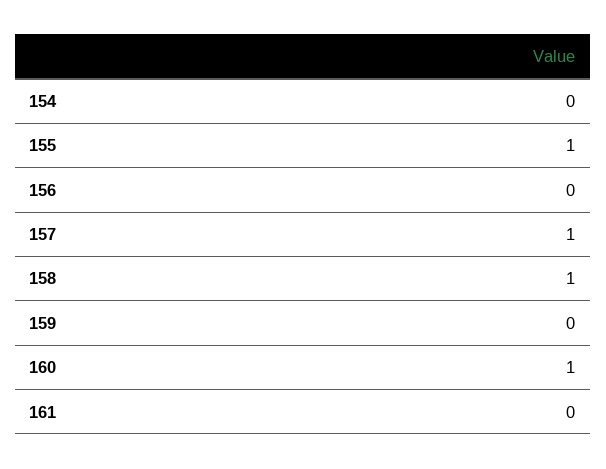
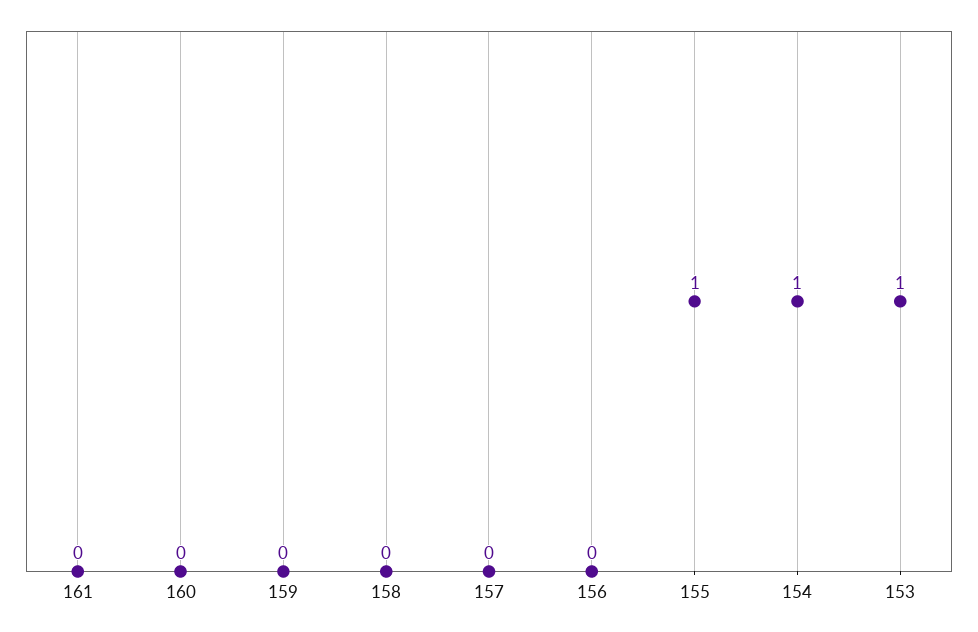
  {
-   "154": 0,
+   "154": 1,
    "155": 1,
    "156": 0,
-   "157": 1,
+   "157": 0,
-   "158": 1,
+   "158": 0,
    "159": 0,
-   "160": 1,
+   "160": 0,
-   "161": 0
+   "161": 0,
+   "153": 1
  }

